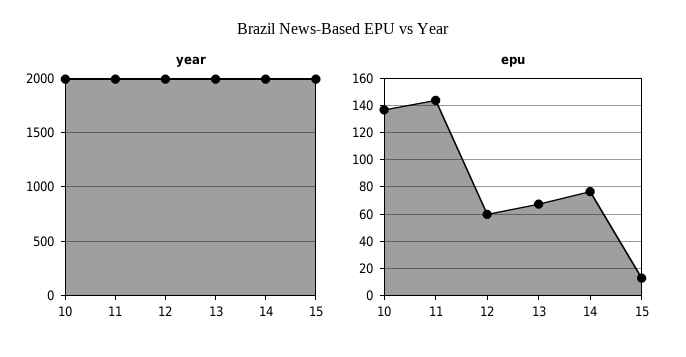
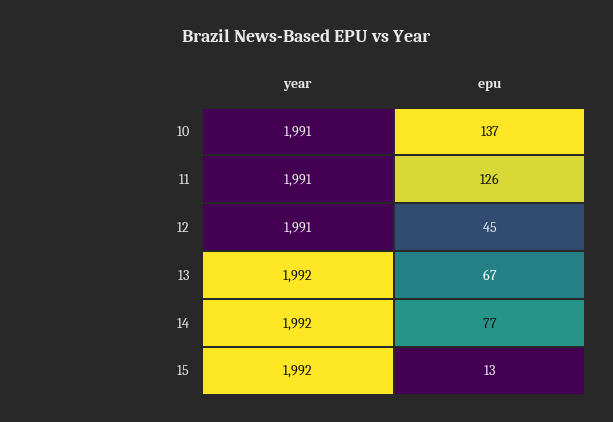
  {
    "year": {
      "10": 1991,
      "11": 1991,
      "12": 1991,
      "13": 1992,
      "14": 1992,
      "15": 1992
    },
    "epu": {
      "10": 137,
-     "11": 145,
+     "11": 126,
-     "12": 60,
+     "12": 45,
      "13": 67,
      "14": 77,
      "15": 13
    }
  }

